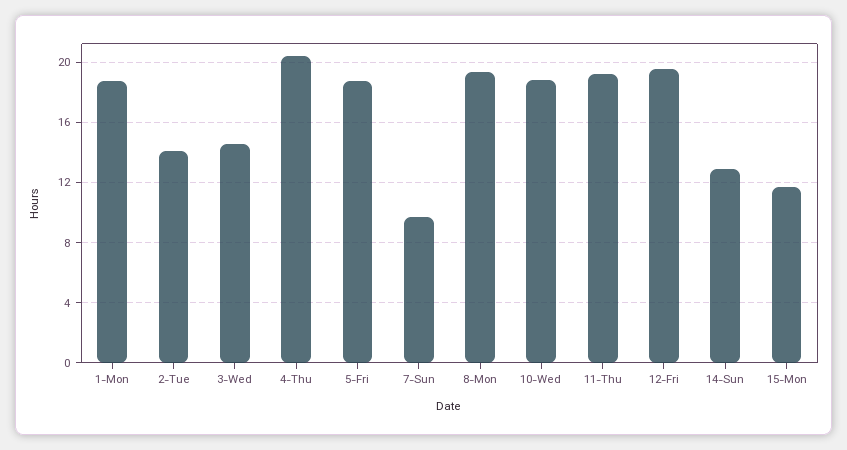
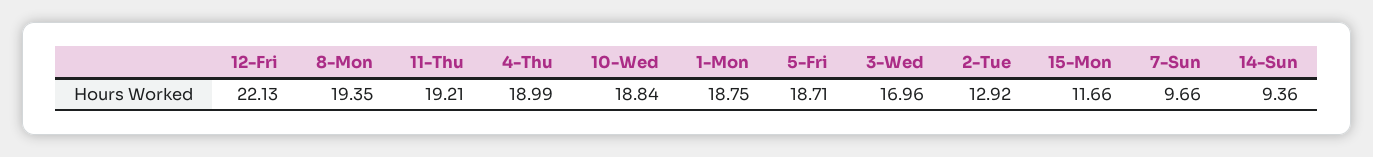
  {
    "1-Mon": 18.75,
-   "2-Tue": 14,
+   "2-Tue": 12.92,
-   "3-Wed": 14.5,
+   "3-Wed": 16.96,
-   "4-Thu": 20.5,
+   "4-Thu": 18.99,
    "5-Fri": 18.71,
    "7-Sun": 9.66,
    "8-Mon": 19.35,
    "10-Wed": 18.84,
    "11-Thu": 19.21,
-   "12-Fri": 19.5,
+   "12-Fri": 22.13,
-   "14-Sun": 13,
+   "14-Sun": 9.36,
    "15-Mon": 11.66
  }

